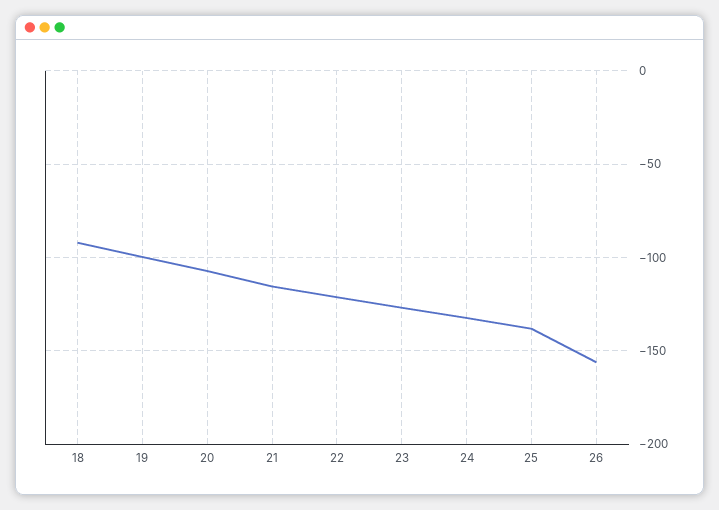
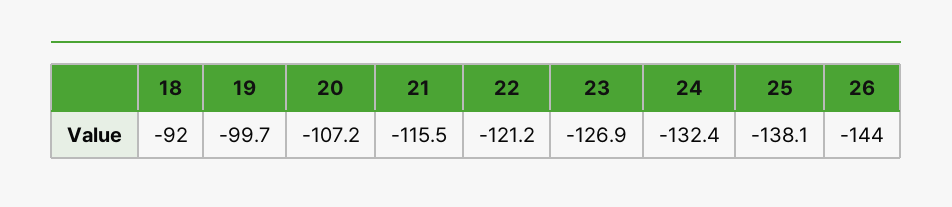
  {
    "18": -92,
    "19": -99.7,
    "20": -107.2,
    "21": -115.5,
    "22": -121.2,
    "23": -126.9,
    "24": -132.4,
    "25": -138.1,
-   "26": -155
+   "26": -144
  }

